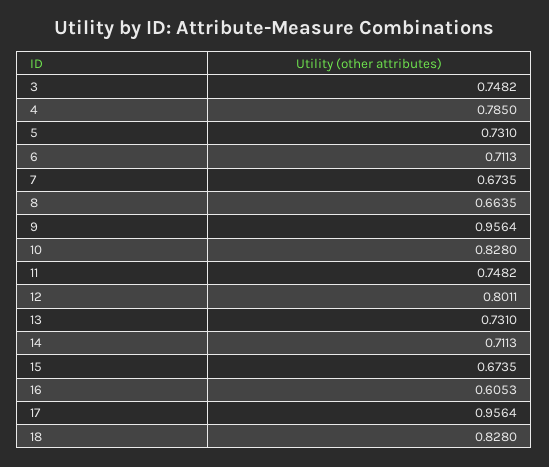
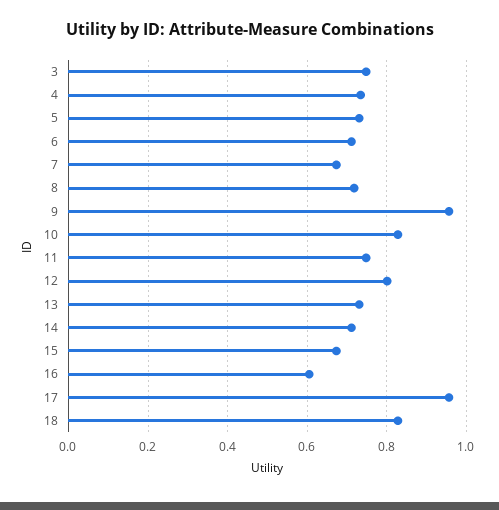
  {
    "3": 0.7482,
-   "4": 0.785,
+   "4": 0.74,
    "5": 0.731,
    "6": 0.7113,
    "7": 0.6735,
-   "8": 0.6635,
+   "8": 0.72,
    "9": 0.9564,
    "10": 0.828,
    "11": 0.7482,
    "12": 0.8011,
    "13": 0.731,
    "14": 0.7113,
    "15": 0.6735,
    "16": 0.6053,
    "17": 0.9564,
    "18": 0.828
  }

